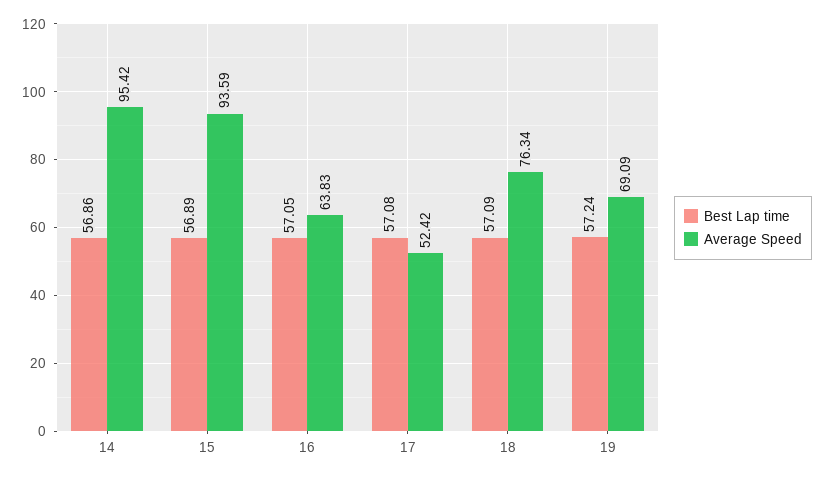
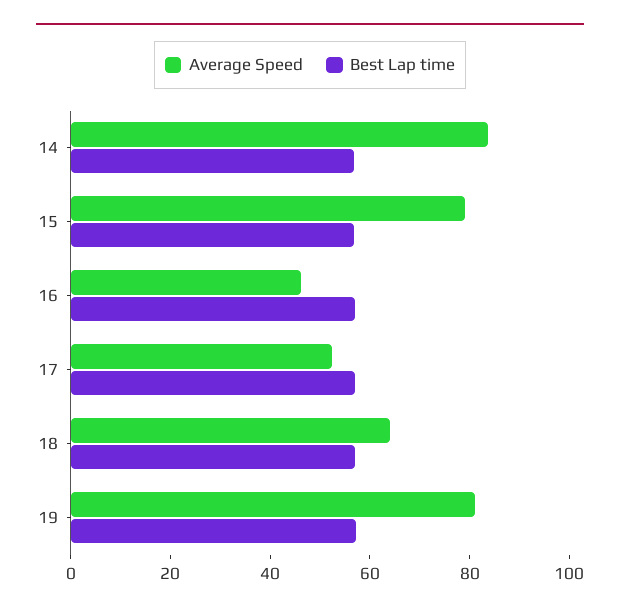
  {
    "Best Lap time": {
      "14": 56.86,
      "15": 56.89,
      "16": 57.05,
      "17": 57.08,
      "18": 57.09,
      "19": 57.24
    },
    "Average Speed": {
-     "14": 95.42,
+     "14": 85,
-     "15": 93.59,
+     "15": 80,
-     "16": 63.83,
+     "16": 45,
      "17": 52.42,
-     "18": 76.34,
+     "18": 65,
-     "19": 69.09
+     "19": 80
    }
  }

